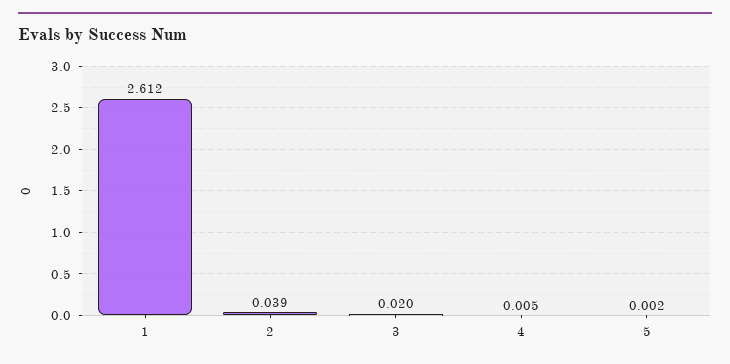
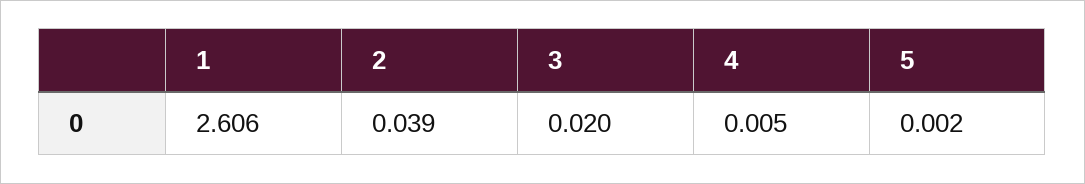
  {
-   "1": 2.612,
+   "1": 2.606,
    "2": 0.039,
    "3": 0.02,
    "4": 0.005,
    "5": 0.002
  }

